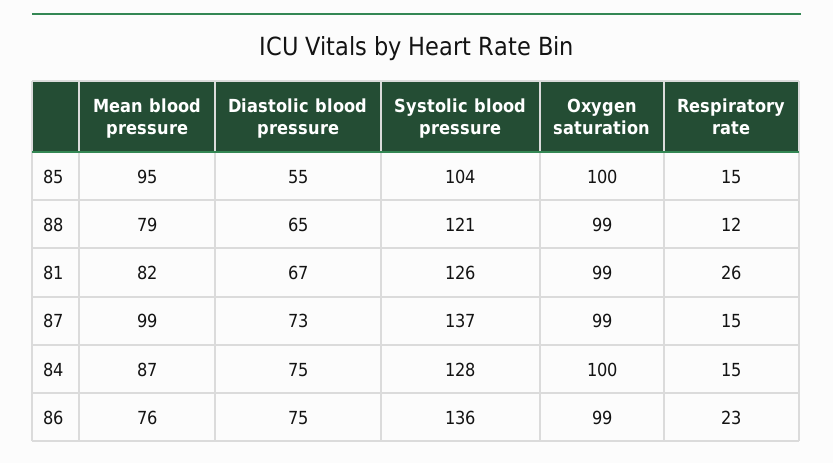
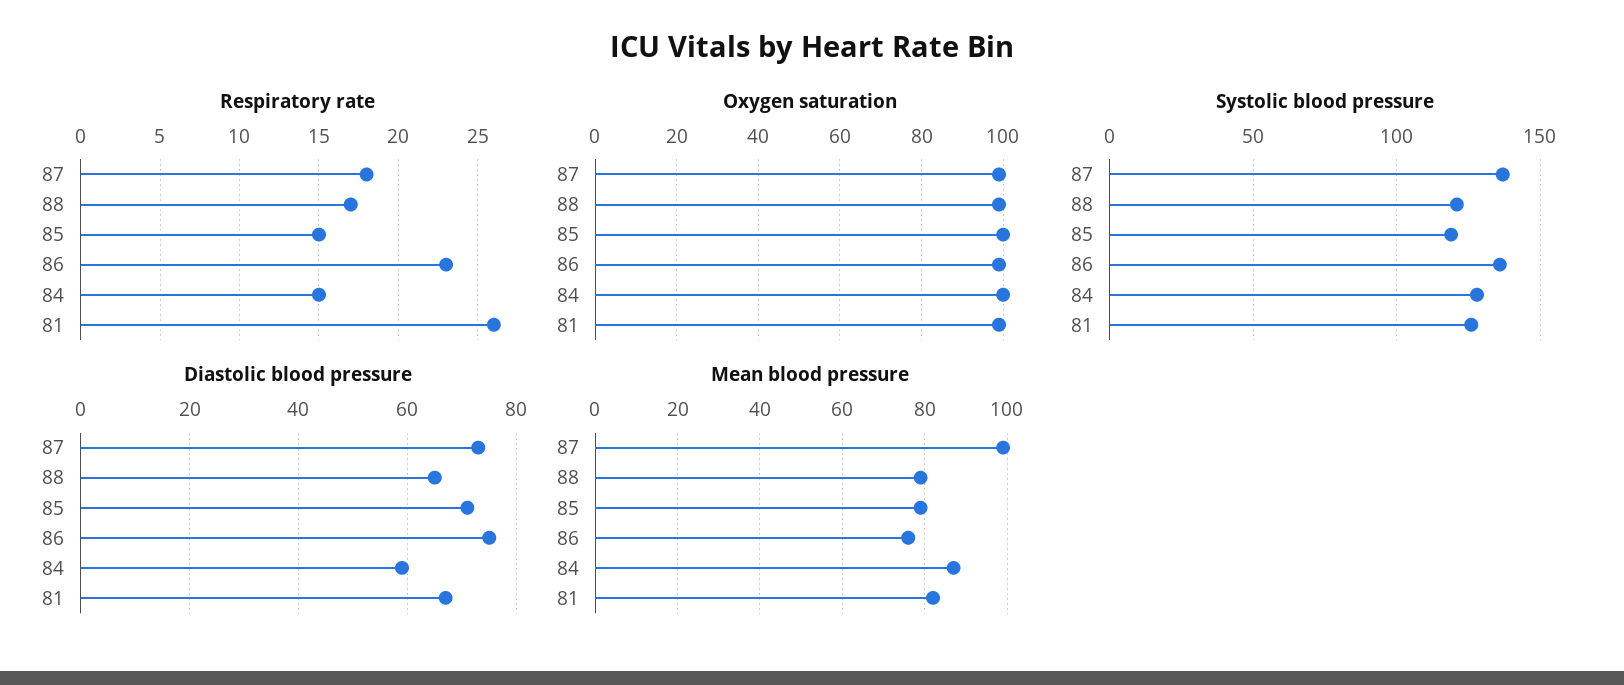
  {
    "Mean blood pressure": {
-     "85": 95,
+     "85": 80,
      "88": 79,
      "81": 82,
      "87": 99,
      "84": 87,
      "86": 76
    },
    "Diastolic blood pressure": {
-     "85": 55,
+     "85": 70,
      "88": 65,
      "81": 67,
      "87": 73,
-     "84": 75,
+     "84": 60,
      "86": 75
    },
    "Systolic blood pressure": {
-     "85": 104,
+     "85": 120,
      "88": 121,
      "81": 126,
      "87": 137,
      "84": 128,
      "86": 136
    },
    "Oxygen saturation": {
      "85": 100,
      "88": 99,
      "81": 99,
      "87": 99,
      "84": 100,
      "86": 99
    },
    "Respiratory rate": {
      "85": 15,
-     "88": 12,
+     "88": 17,
      "81": 26,
-     "87": 15,
+     "87": 18,
      "84": 15,
      "86": 23
    }
  }

